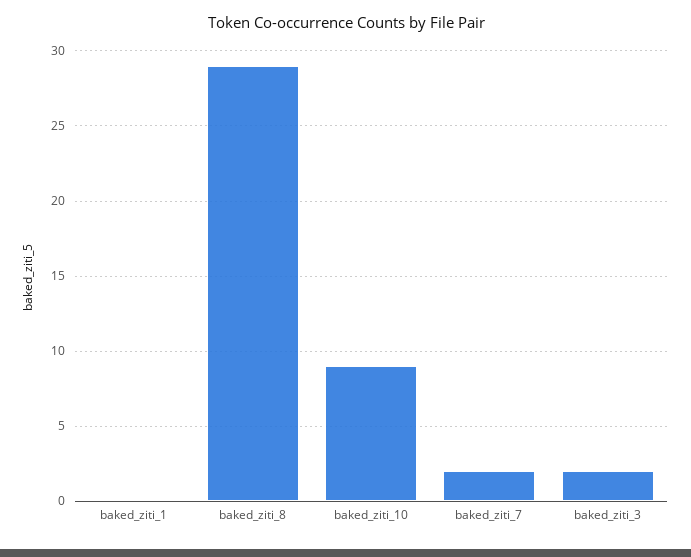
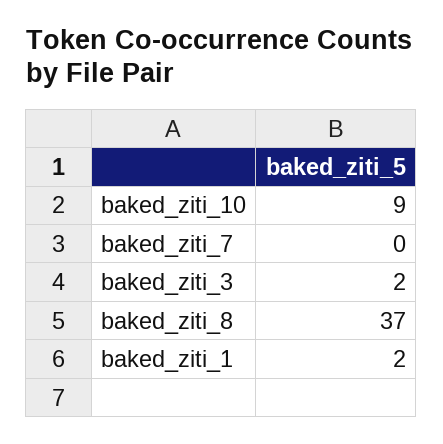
  {
-   "baked_ziti_1": 0,
+   "baked_ziti_1": 2,
-   "baked_ziti_8": 29,
+   "baked_ziti_8": 37,
    "baked_ziti_10": 9,
-   "baked_ziti_7": 2,
+   "baked_ziti_7": 0,
    "baked_ziti_3": 2
  }

